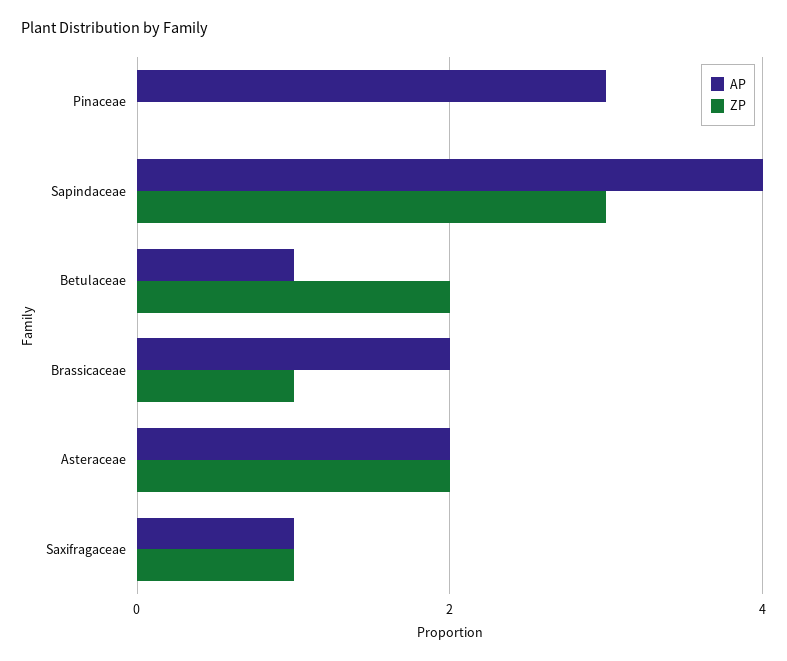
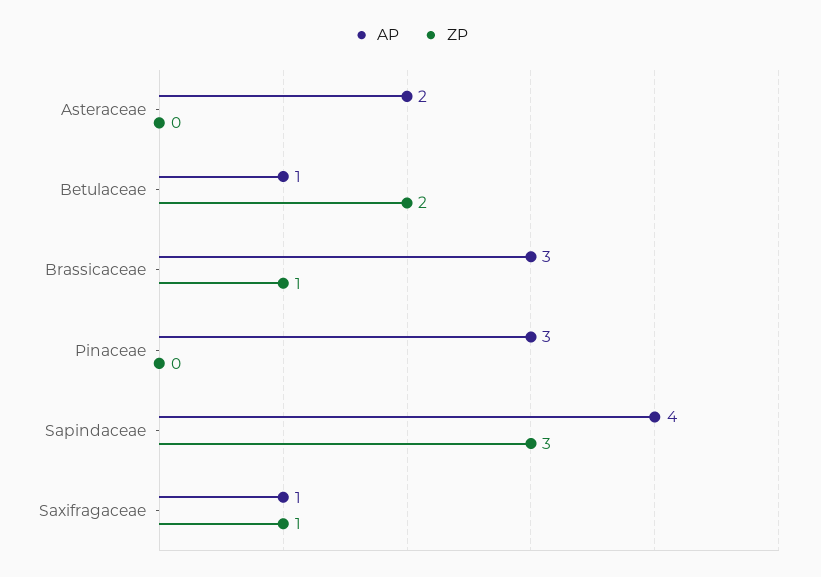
  {
    "AP": {
      "Pinaceae": 3,
      "Sapindaceae": 4,
      "Betulaceae": 1,
-     "Brassicaceae": 2,
+     "Brassicaceae": 3,
      "Asteraceae": 2,
      "Saxifragaceae": 1
    },
    "ZP": {
      "Pinaceae": 0,
      "Sapindaceae": 3,
      "Betulaceae": 2,
      "Brassicaceae": 1,
-     "Asteraceae": 2,
+     "Asteraceae": 0,
      "Saxifragaceae": 1
    }
  }

